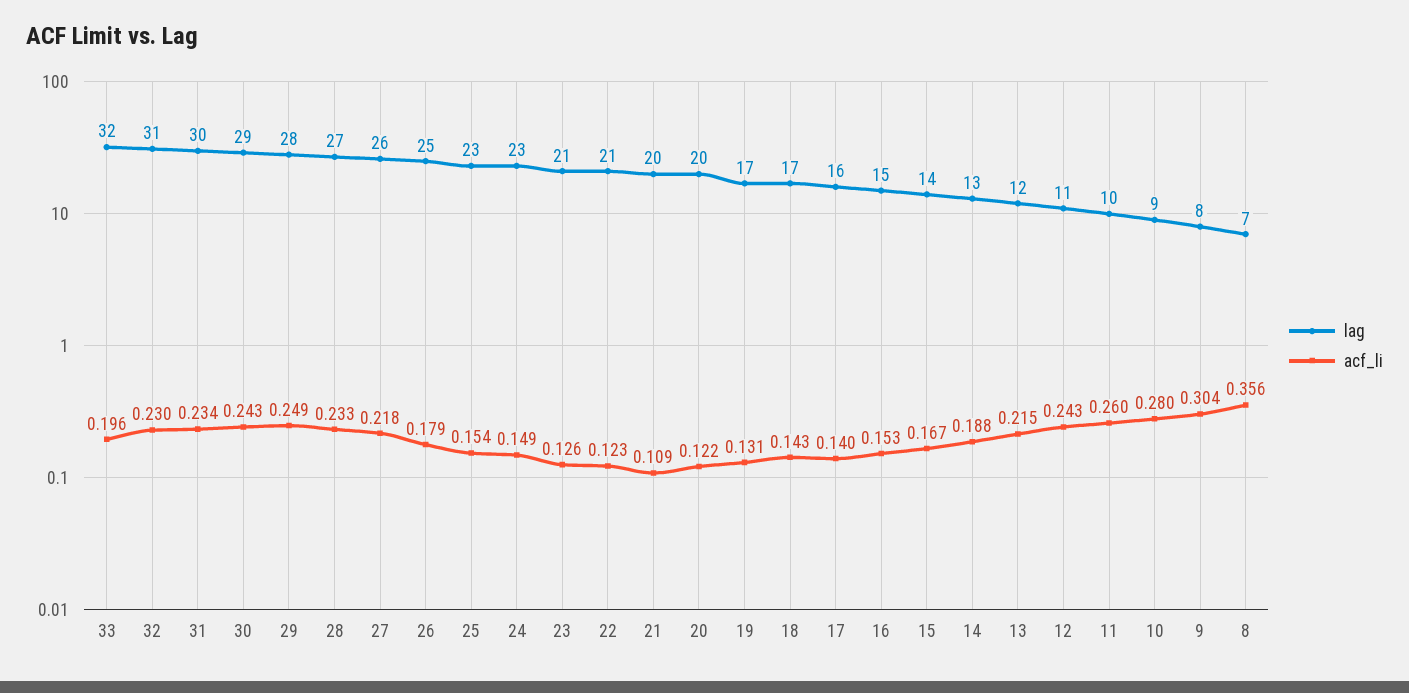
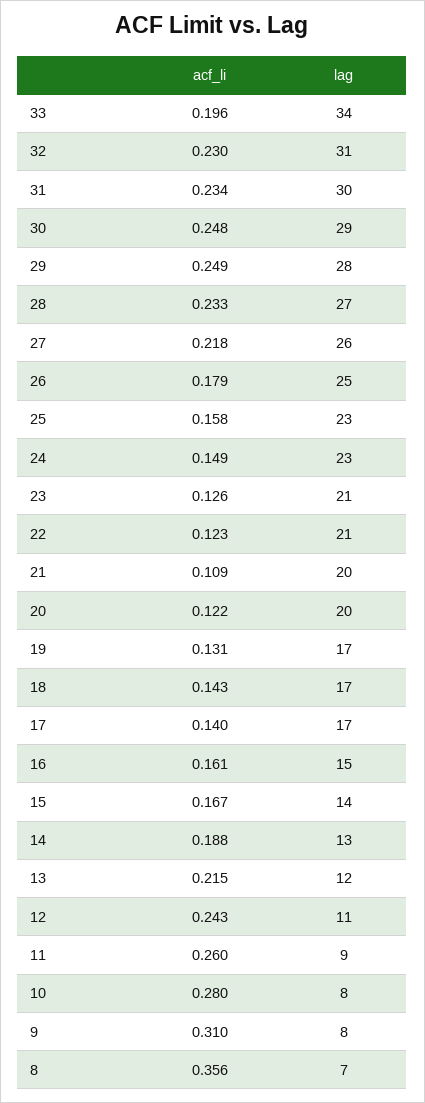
  {
    "lag": {
-     "33": 32,
+     "33": 34,
      "32": 31,
      "31": 30,
      "30": 29,
      "29": 28,
      "28": 27,
      "27": 26,
      "26": 25,
      "25": 23,
      "24": 23,
      "23": 21,
      "22": 21,
      "21": 20,
      "20": 20,
      "19": 17,
      "18": 17,
-     "17": 16,
+     "17": 17,
      "16": 15,
      "15": 14,
      "14": 13,
      "13": 12,
      "12": 11,
-     "11": 10,
+     "11": 9,
-     "10": 9,
+     "10": 8,
      "9": 8,
      "8": 7
    },
    "acf_li": {
      "33": 0.196,
      "32": 0.23,
      "31": 0.234,
-     "30": 0.243,
+     "30": 0.248,
      "29": 0.249,
      "28": 0.233,
      "27": 0.218,
      "26": 0.179,
-     "25": 0.154,
+     "25": 0.158,
      "24": 0.149,
      "23": 0.126,
      "22": 0.123,
      "21": 0.109,
      "20": 0.122,
      "19": 0.131,
      "18": 0.143,
      "17": 0.14,
-     "16": 0.153,
+     "16": 0.161,
      "15": 0.167,
      "14": 0.188,
      "13": 0.215,
      "12": 0.243,
      "11": 0.26,
      "10": 0.28,
-     "9": 0.304,
+     "9": 0.31,
      "8": 0.356
    }
  }

